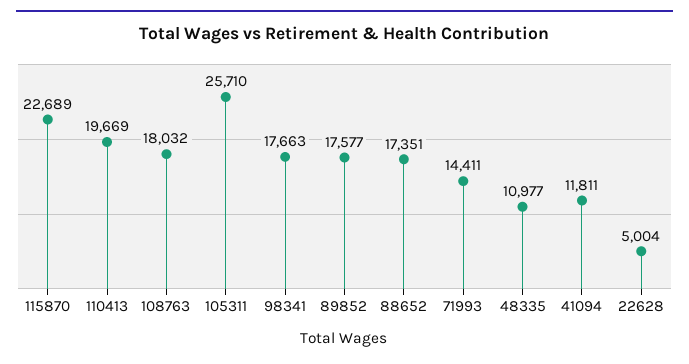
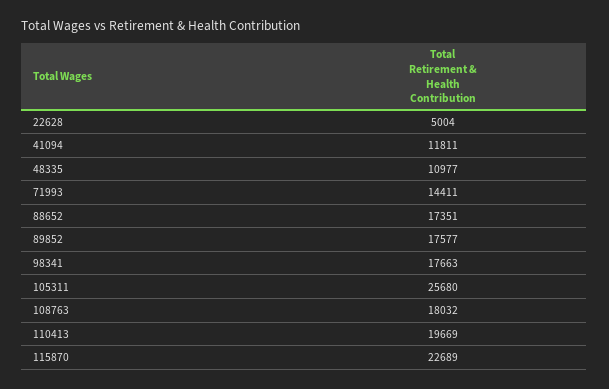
  {
    "115870": 22689,
    "110413": 19669,
    "108763": 18032,
-   "105311": 25710,
+   "105311": 25680,
    "98341": 17663,
    "89852": 17577,
    "88652": 17351,
    "71993": 14411,
    "48335": 10977,
    "41094": 11811,
    "22628": 5004
  }

